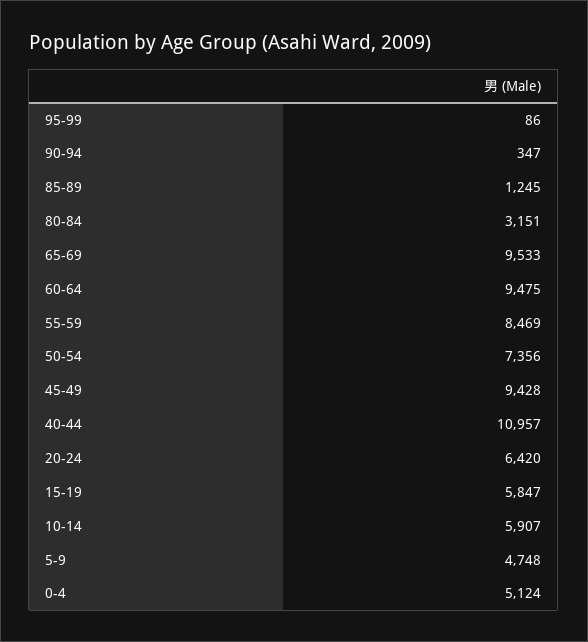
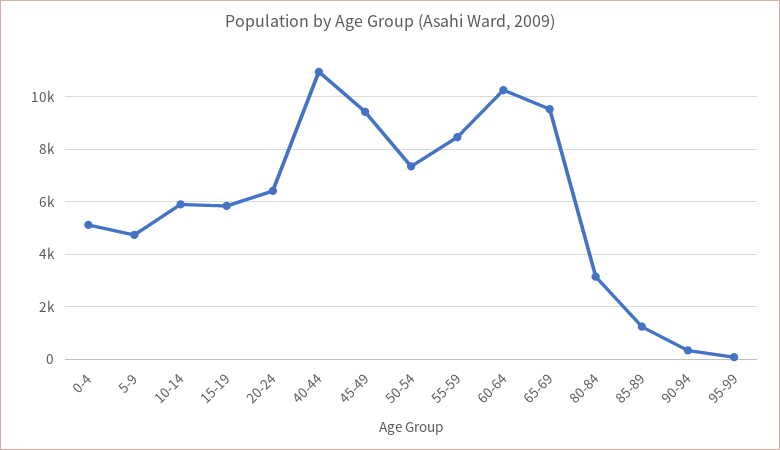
  {
    "95-99": 86,
    "90-94": 347,
    "85-89": 1245,
    "80-84": 3151,
    "65-69": 9533,
-   "60-64": 9475,
+   "60-64": 10250,
    "55-59": 8469,
    "50-54": 7356,
    "45-49": 9428,
    "40-44": 10957,
    "20-24": 6420,
    "15-19": 5847,
    "10-14": 5907,
    "5-9": 4748,
    "0-4": 5124
  }

